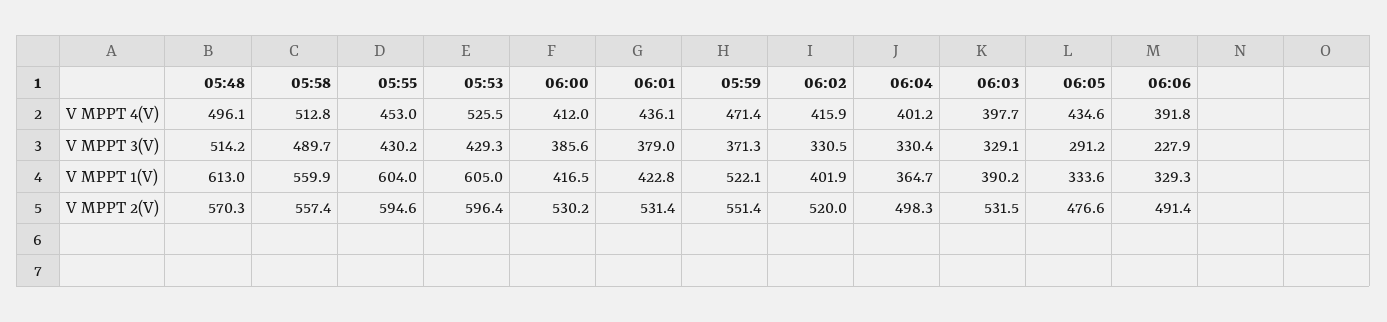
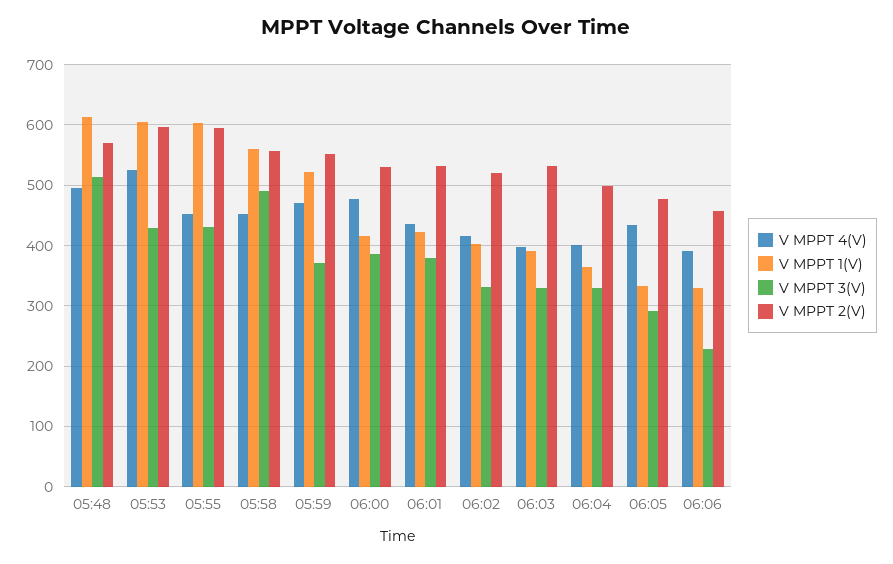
  {
    "V MPPT 4(V)": {
      "05:48": 496.1,
-     "05:58": 512.8,
+     "05:58": 450,
      "05:55": 453,
      "05:53": 525.5,
-     "06:00": 412,
+     "06:00": 480,
      "06:01": 436.1,
      "05:59": 471.4,
      "06:02": 415.9,
      "06:04": 401.2,
      "06:03": 397.7,
      "06:05": 434.6,
      "06:06": 391.8
    },
    "V MPPT 3(V)": {
      "05:48": 514.2,
      "05:58": 489.7,
      "05:55": 430.2,
      "05:53": 429.3,
      "06:00": 385.6,
      "06:01": 379,
      "05:59": 371.3,
      "06:02": 330.5,
      "06:04": 330.4,
      "06:03": 329.1,
      "06:05": 291.2,
      "06:06": 227.9
    },
    "V MPPT 1(V)": {
      "05:48": 613,
      "05:58": 559.9,
      "05:55": 604,
      "05:53": 605,
      "06:00": 416.5,
      "06:01": 422.8,
      "05:59": 522.1,
      "06:02": 401.9,
      "06:04": 364.7,
      "06:03": 390.2,
      "06:05": 333.6,
      "06:06": 329.3
    },
    "V MPPT 2(V)": {
      "05:48": 570.3,
      "05:58": 557.4,
      "05:55": 594.6,
      "05:53": 596.4,
      "06:00": 530.2,
      "06:01": 531.4,
      "05:59": 551.4,
      "06:02": 520,
      "06:04": 498.3,
      "06:03": 531.5,
      "06:05": 476.6,
-     "06:06": 491.4
+     "06:06": 460
    }
  }

